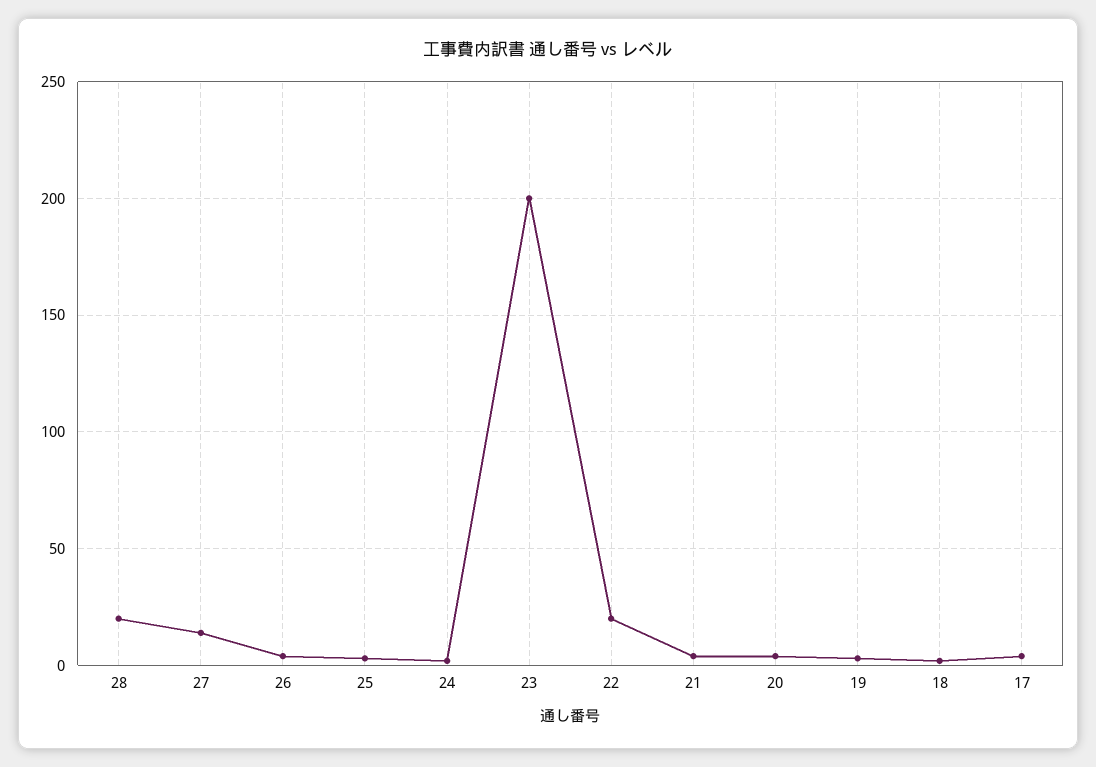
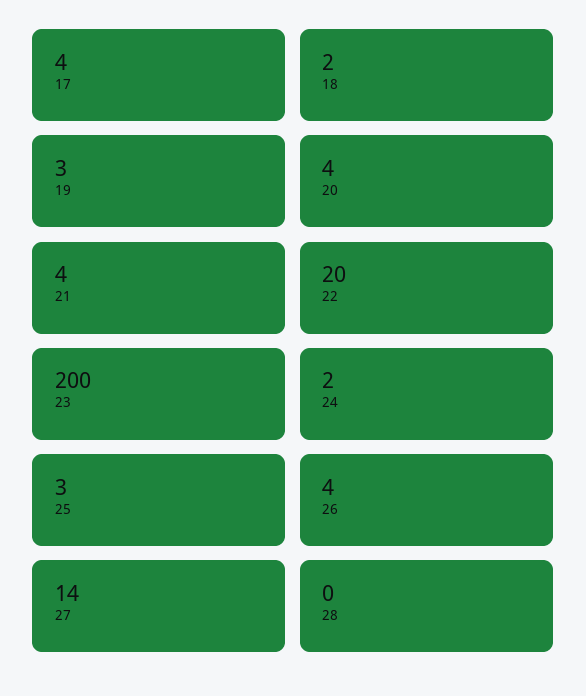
  {
-   "28": 20,
+   "28": 0,
    "27": 14,
    "26": 4,
    "25": 3,
    "24": 2,
    "23": 200,
    "22": 20,
    "21": 4,
    "20": 4,
    "19": 3,
    "18": 2,
    "17": 4
  }

